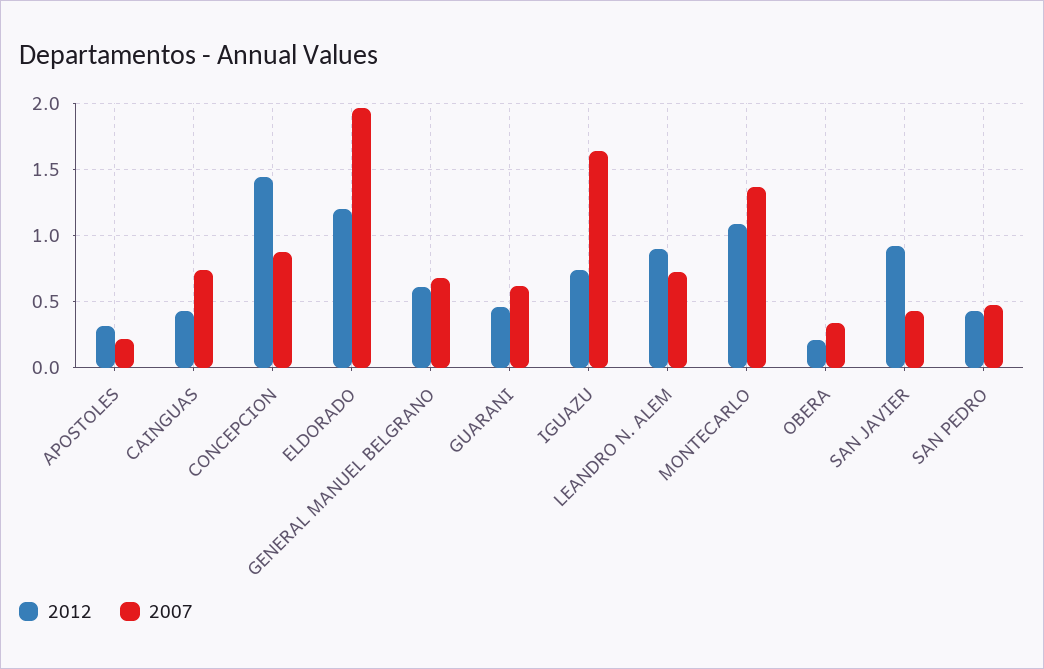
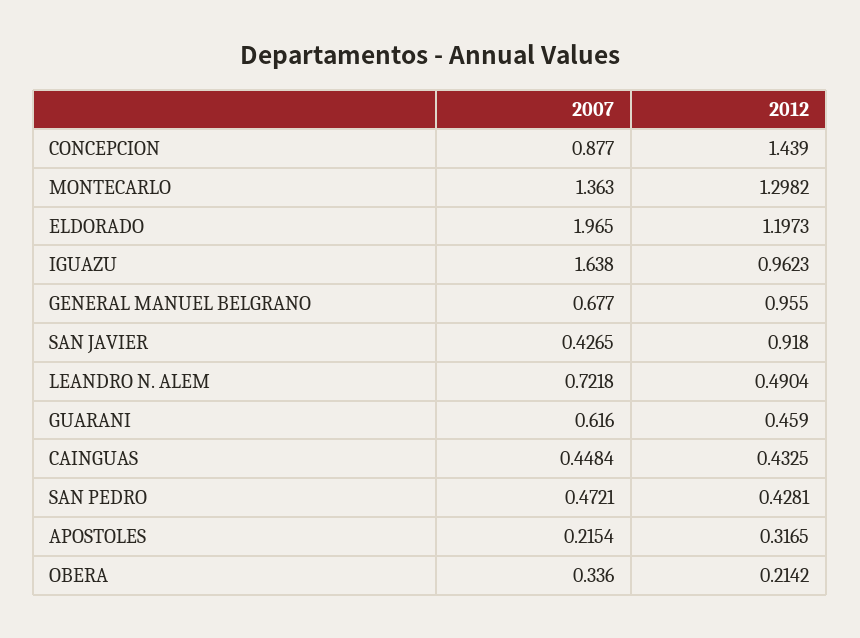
  {
    "2012": {
      "APOSTOLES": 0.3165,
      "CAINGUAS": 0.4325,
      "CONCEPCION": 1.439,
      "ELDORADO": 1.1973,
-     "GENERAL MANUEL BELGRANO": 0.6,
+     "GENERAL MANUEL BELGRANO": 0.955,
      "GUARANI": 0.459,
-     "IGUAZU": 0.75,
+     "IGUAZU": 0.9623,
-     "LEANDRO N. ALEM": 0.9,
+     "LEANDRO N. ALEM": 0.4904,
-     "MONTECARLO": 1.1,
+     "MONTECARLO": 1.2982,
      "OBERA": 0.2142,
      "SAN JAVIER": 0.918,
      "SAN PEDRO": 0.4281
    },
    "2007": {
      "APOSTOLES": 0.2154,
-     "CAINGUAS": 0.75,
+     "CAINGUAS": 0.4484,
      "CONCEPCION": 0.877,
      "ELDORADO": 1.965,
      "GENERAL MANUEL BELGRANO": 0.677,
      "GUARANI": 0.616,
      "IGUAZU": 1.638,
      "LEANDRO N. ALEM": 0.7218,
      "MONTECARLO": 1.363,
      "OBERA": 0.336,
      "SAN JAVIER": 0.4265,
      "SAN PEDRO": 0.4721
    }
  }

